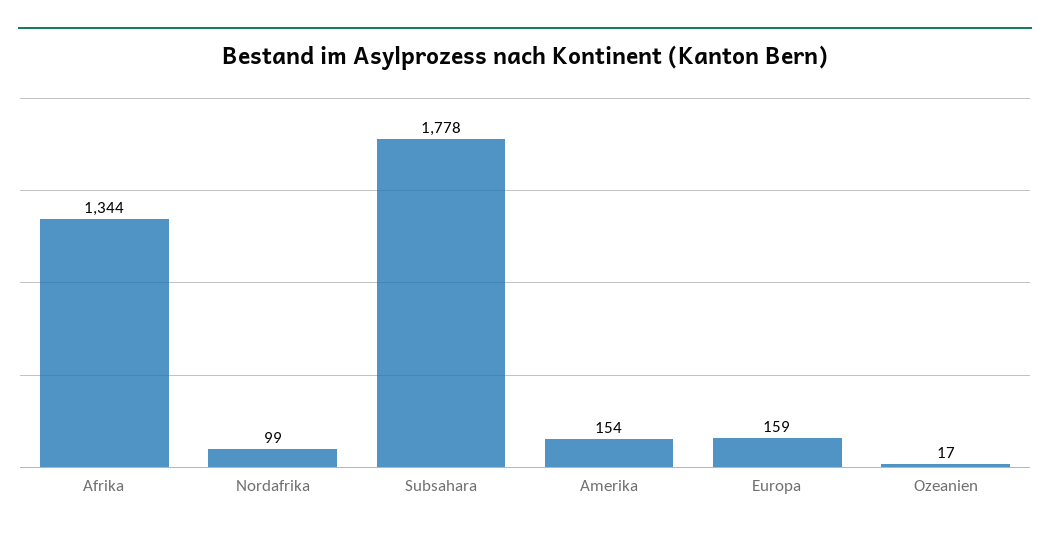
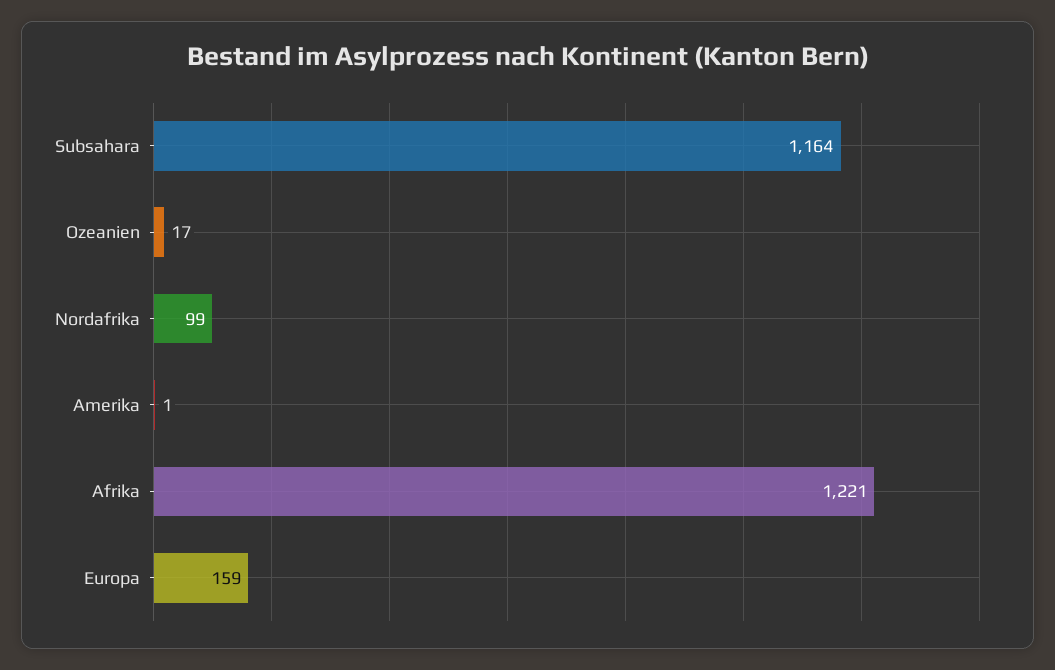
  {
-   "Afrika": 1344,
+   "Afrika": 1221,
    "Nordafrika": 99,
-   "Subsahara": 1778,
+   "Subsahara": 1164,
-   "Amerika": 154,
+   "Amerika": 1,
    "Europa": 159,
    "Ozeanien": 17
  }

